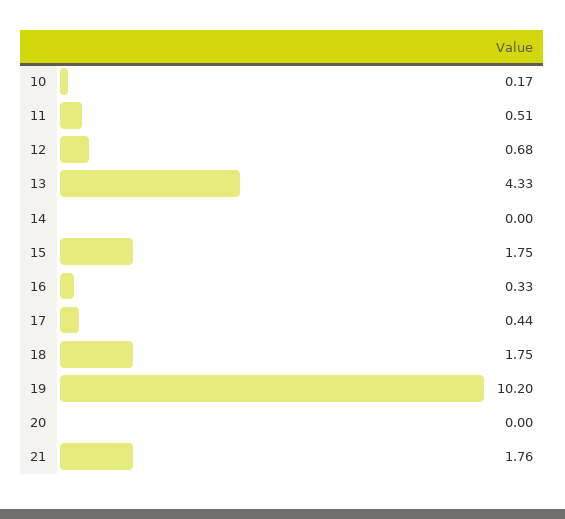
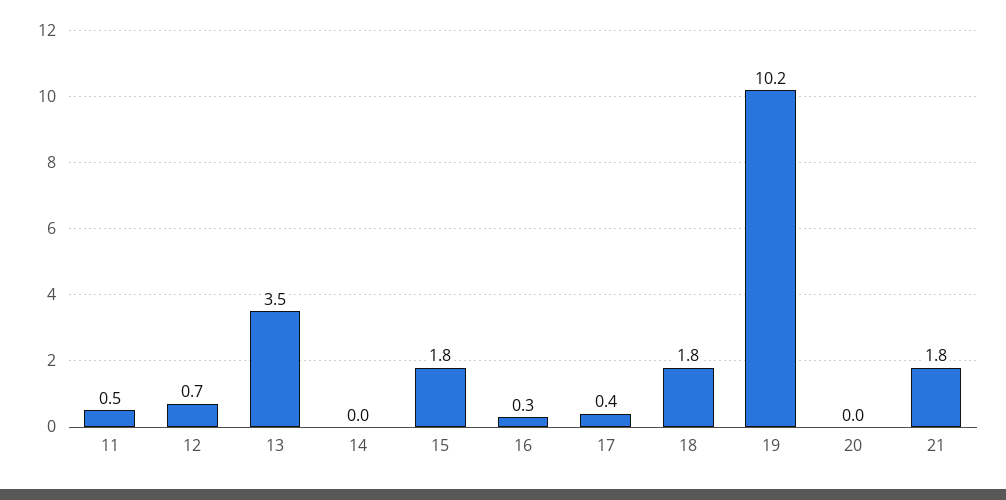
  {
-   "10": 0.17,
    "11": 0.51,
    "12": 0.68,
-   "13": 4.33,
+   "13": 3.5,
    "14": 0,
    "15": 1.75,
    "16": 0.33,
    "17": 0.44,
    "18": 1.75,
    "19": 10.2,
    "20": 0,
    "21": 1.76
  }

